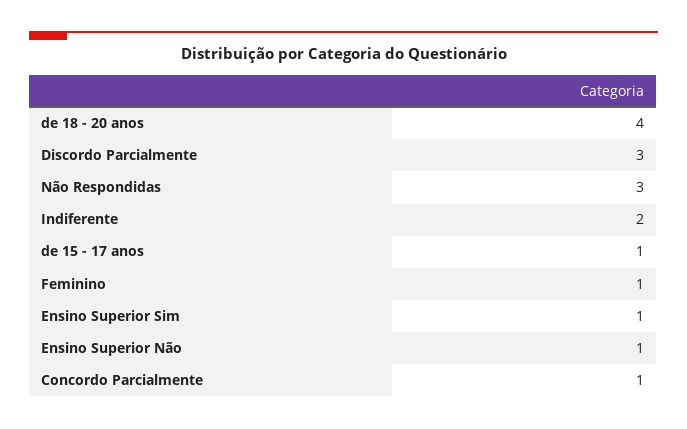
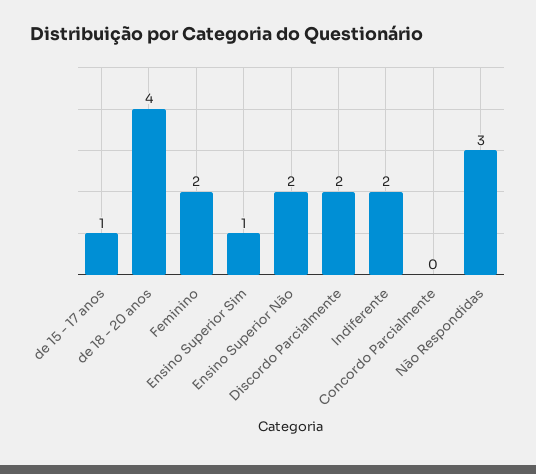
  {
    "de 18 - 20 anos": 4,
-   "Discordo Parcialmente": 3,
+   "Discordo Parcialmente": 2,
    "Não Respondidas": 3,
    "Indiferente": 2,
    "de 15 - 17 anos": 1,
-   "Feminino": 1,
+   "Feminino": 2,
    "Ensino Superior Sim": 1,
-   "Ensino Superior Não": 1,
+   "Ensino Superior Não": 2,
-   "Concordo Parcialmente": 1
+   "Concordo Parcialmente": 0
  }

